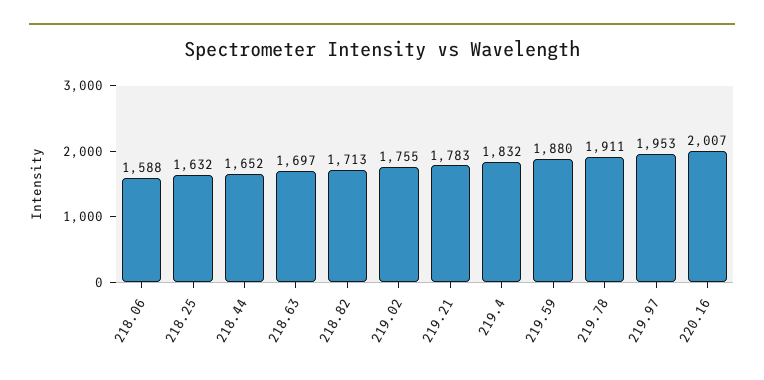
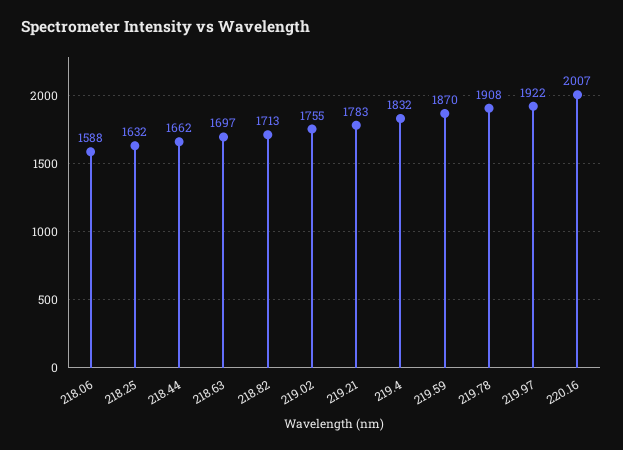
  {
    "218.06": 1588,
    "218.25": 1632,
-   "218.44": 1652,
+   "218.44": 1662,
    "218.63": 1697,
    "218.82": 1713,
    "219.02": 1755,
    "219.21": 1783,
    "219.4": 1832,
-   "219.59": 1880,
+   "219.59": 1870,
-   "219.78": 1911,
+   "219.78": 1908,
-   "219.97": 1953,
+   "219.97": 1922,
    "220.16": 2007
  }

